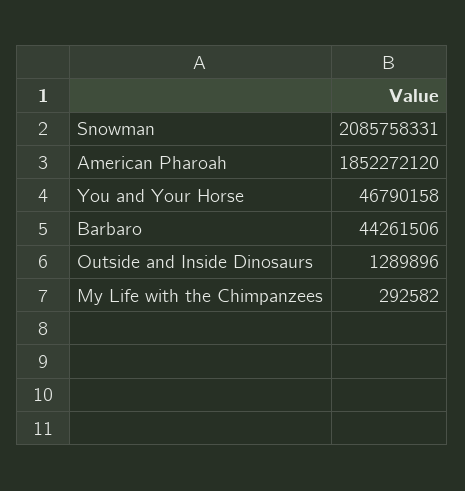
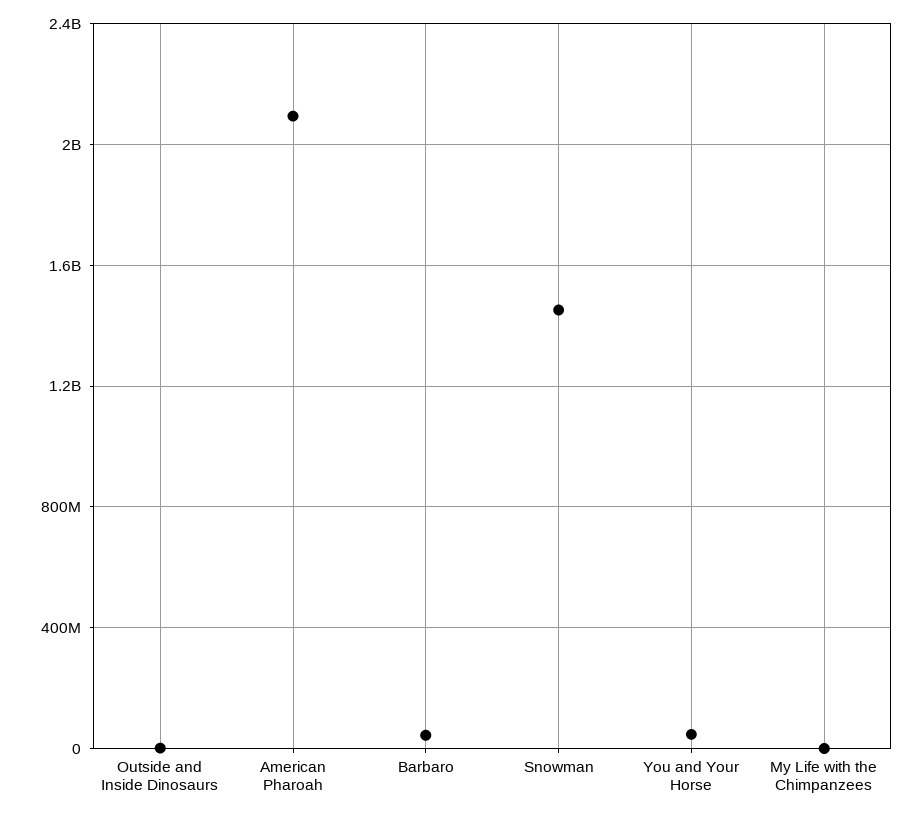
  {
-   "Snowman": 2085758331,
+   "Snowman": 1450000000,
-   "American Pharoah": 1852272120,
+   "American Pharoah": 2100000000,
    "You and Your Horse": 46790158,
    "Barbaro": 44261506,
    "Outside and Inside Dinosaurs": 1289896,
    "My Life with the Chimpanzees": 292582
  }

